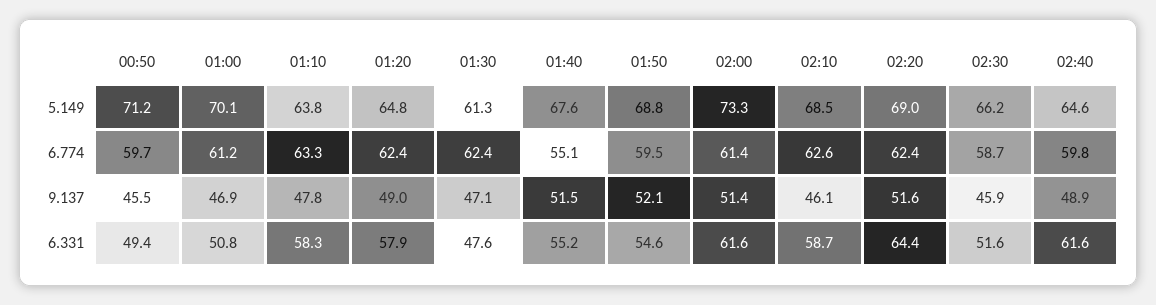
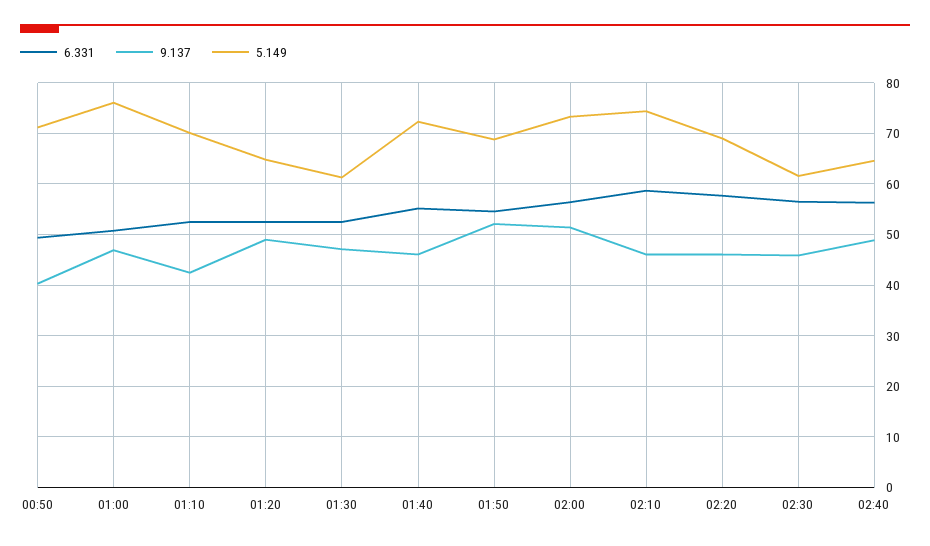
  {
    "5.149": {
      "00:50": 71.2,
-     "01:00": 70.1,
+     "01:00": 76,
-     "01:10": 63.8,
+     "01:10": 70,
      "01:20": 64.8,
      "01:30": 61.3,
-     "01:40": 67.6,
+     "01:40": 72,
      "01:50": 68.8,
      "02:00": 73.3,
-     "02:10": 68.5,
+     "02:10": 74,
      "02:20": 69,
-     "02:30": 66.2,
+     "02:30": 62,
      "02:40": 64.6
    },
-   "6.774": {
-     "00:50": 59.7,
-     "01:00": 61.2,
-     "01:10": 63.3,
-     "01:20": 62.4,
-     "01:30": 62.4,
-     "01:40": 55.1,
-     "01:50": 59.5,
-     "02:00": 61.4,
-     "02:10": 62.6,
-     "02:20": 62.4,
-     "02:30": 58.7,
-     "02:40": 59.8
-   },
    "9.137": {
-     "00:50": 45.5,
+     "00:50": 40,
      "01:00": 46.9,
-     "01:10": 47.8,
+     "01:10": 42,
      "01:20": 49,
      "01:30": 47.1,
-     "01:40": 51.5,
+     "01:40": 46,
      "01:50": 52.1,
      "02:00": 51.4,
      "02:10": 46.1,
-     "02:20": 51.6,
+     "02:20": 46,
      "02:30": 45.9,
      "02:40": 48.9
    },
    "6.331": {
      "00:50": 49.4,
      "01:00": 50.8,
-     "01:10": 58.3,
+     "01:10": 52,
-     "01:20": 57.9,
+     "01:20": 52,
-     "01:30": 47.6,
+     "01:30": 52,
      "01:40": 55.2,
      "01:50": 54.6,
-     "02:00": 61.6,
+     "02:00": 56,
      "02:10": 58.7,
-     "02:20": 64.4,
+     "02:20": 58,
-     "02:30": 51.6,
+     "02:30": 56,
-     "02:40": 61.6
+     "02:40": 56
    }
  }

